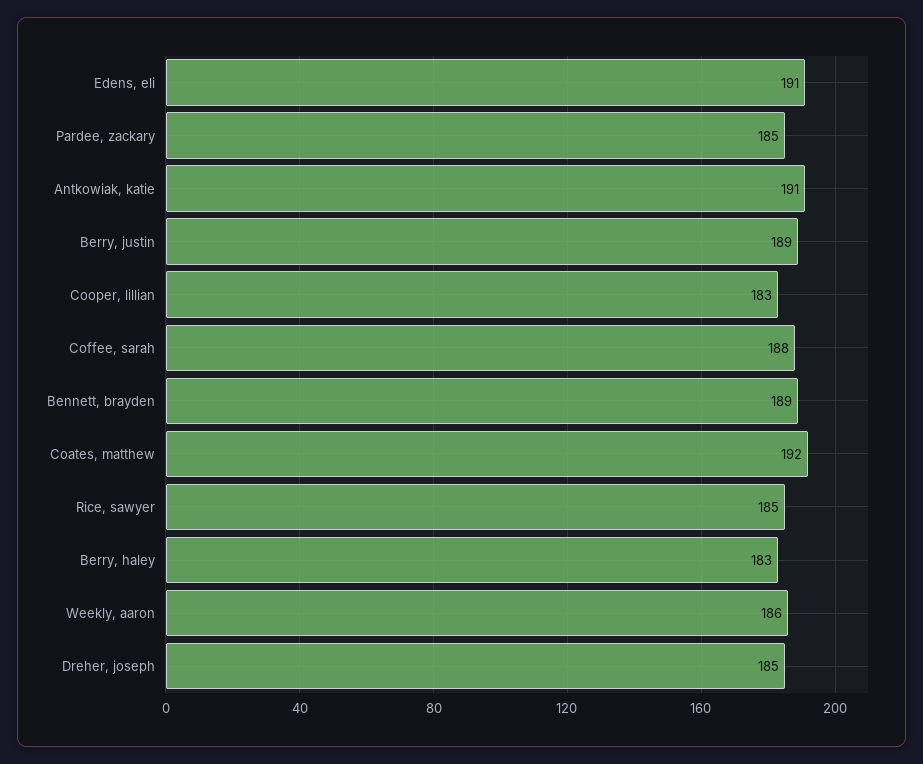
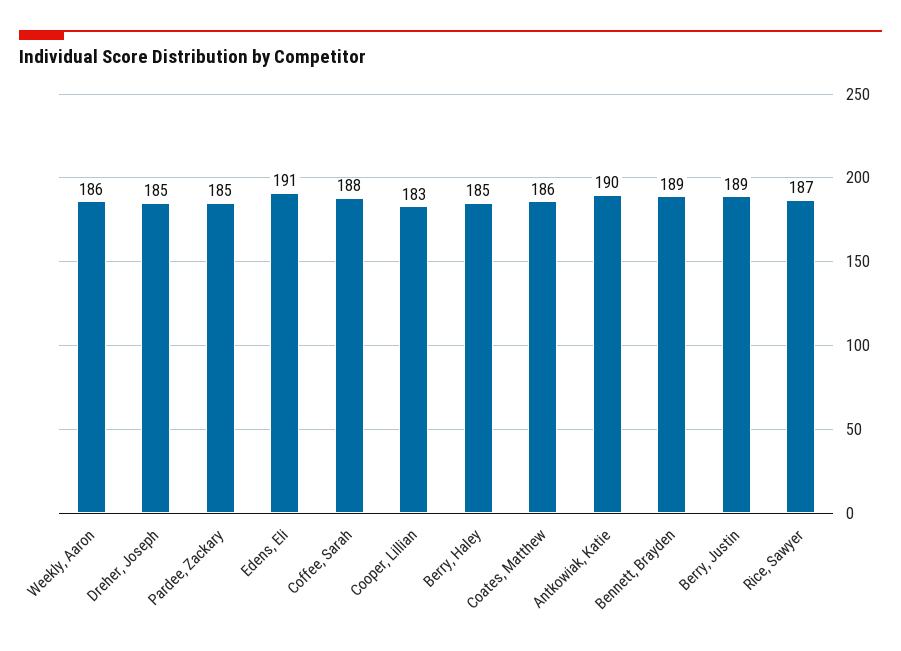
  {
    "Edens, eli": 191,
    "Pardee, zackary": 185,
-   "Antkowiak, katie": 191,
+   "Antkowiak, katie": 190,
    "Berry, justin": 189,
    "Cooper, lillian": 183,
    "Coffee, sarah": 188,
    "Bennett, brayden": 189,
-   "Coates, matthew": 192,
+   "Coates, matthew": 186,
-   "Rice, sawyer": 185,
+   "Rice, sawyer": 187,
-   "Berry, haley": 183,
+   "Berry, haley": 185,
    "Weekly, aaron": 186,
    "Dreher, joseph": 185
  }

